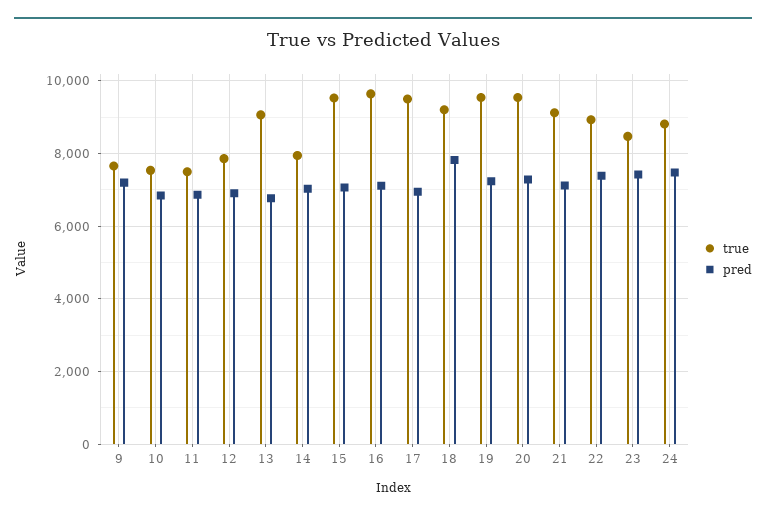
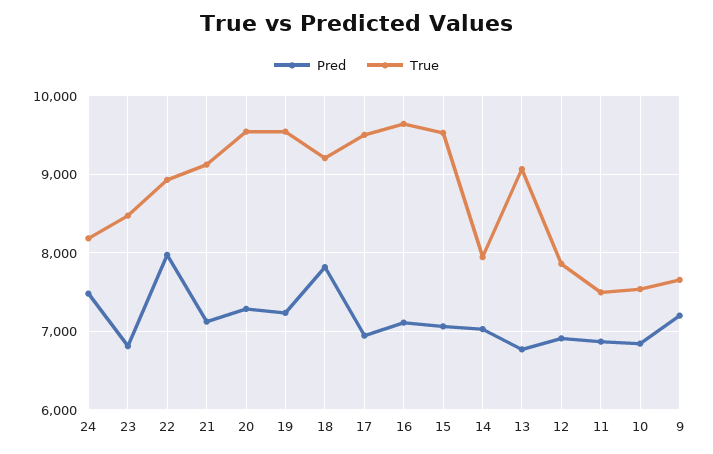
  {
    "true": {
      "9": 7700,
      "10": 7500,
      "11": 7500,
      "12": 7900,
      "13": 9100,
      "14": 7900,
      "15": 9500,
      "16": 9600,
      "17": 9500,
      "18": 9200,
      "19": 9500,
      "20": 9500,
      "21": 9100,
      "22": 8900,
      "23": 8500,
-     "24": 8800
+     "24": 8200
    },
    "pred": {
      "9": 7200,
      "10": 6800,
      "11": 6900,
      "12": 6900,
      "13": 6800,
      "14": 7000,
      "15": 7100,
      "16": 7100,
      "17": 6900,
      "18": 7800,
      "19": 7200,
      "20": 7300,
      "21": 7100,
-     "22": 7400,
+     "22": 8000,
-     "23": 7400,
+     "23": 6800,
      "24": 7500
    }
  }

